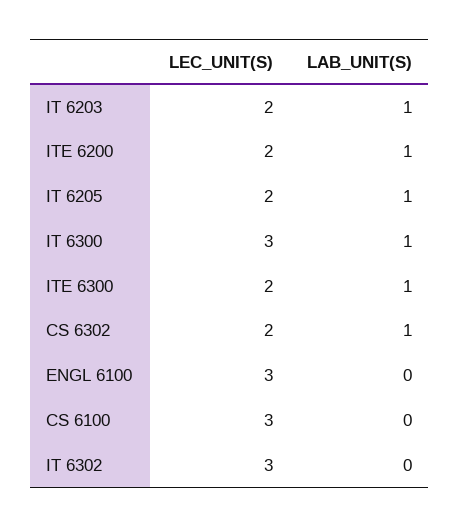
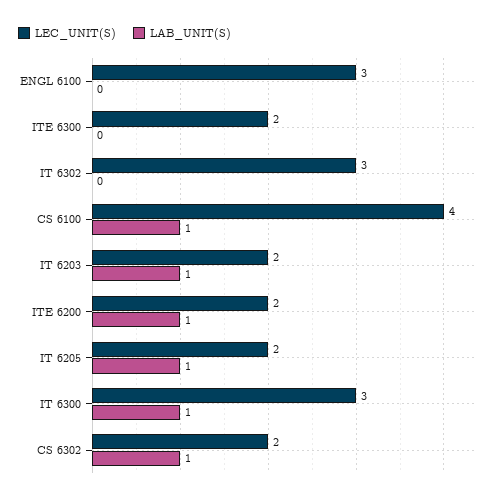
  {
    "LEC_UNIT(S)": {
      "IT 6203": 2,
      "ITE 6200": 2,
      "IT 6205": 2,
      "IT 6300": 3,
      "ITE 6300": 2,
      "CS 6302": 2,
      "ENGL 6100": 3,
-     "CS 6100": 3,
+     "CS 6100": 4,
      "IT 6302": 3
    },
    "LAB_UNIT(S)": {
      "IT 6203": 1,
      "ITE 6200": 1,
      "IT 6205": 1,
      "IT 6300": 1,
-     "ITE 6300": 1,
+     "ITE 6300": 0,
      "CS 6302": 1,
      "ENGL 6100": 0,
-     "CS 6100": 0,
+     "CS 6100": 1,
      "IT 6302": 0
    }
  }

